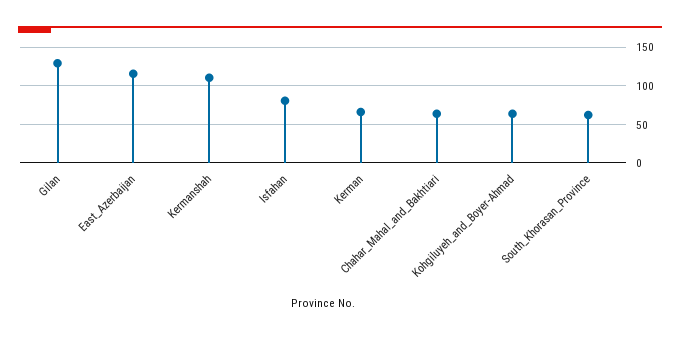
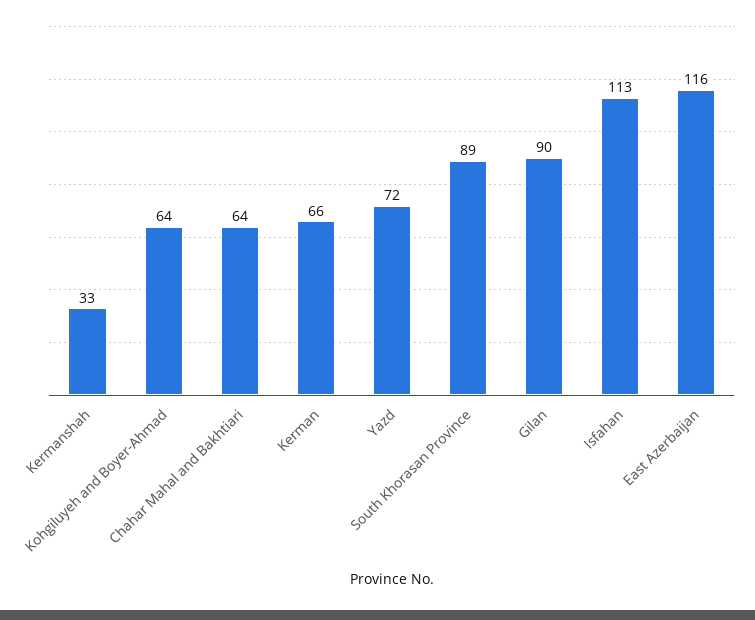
  {
-   "Gilan": 130,
+   "Gilan": 90,
    "East_Azerbaijan": 116,
-   "Kermanshah": 110,
+   "Kermanshah": 33,
-   "Isfahan": 80,
+   "Isfahan": 113,
    "Kerman": 66,
    "Chahar_Mahal_and_Bakhtiari": 64,
    "Kohgiluyeh_and_Boyer-Ahmad": 64,
-   "South_Khorasan_Province": 60
+   "South_Khorasan_Province": 89,
+   "Yazd": 72
  }

